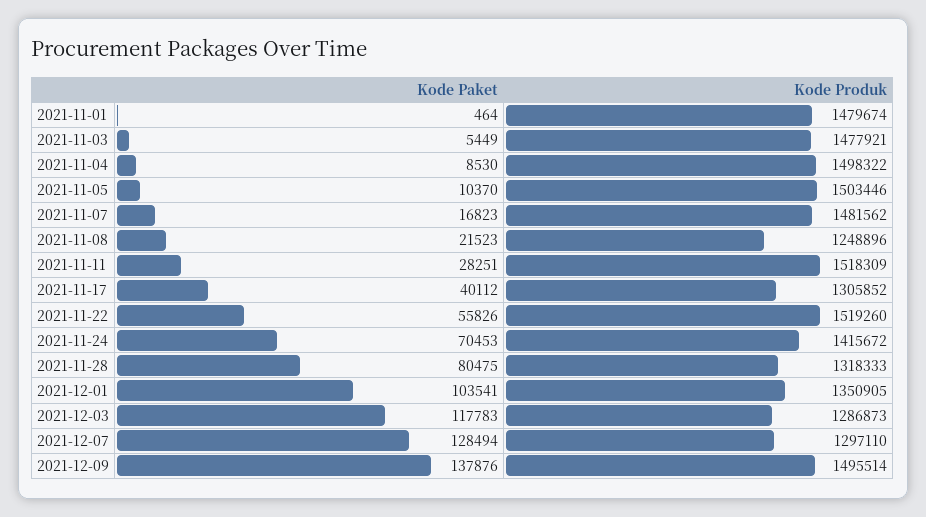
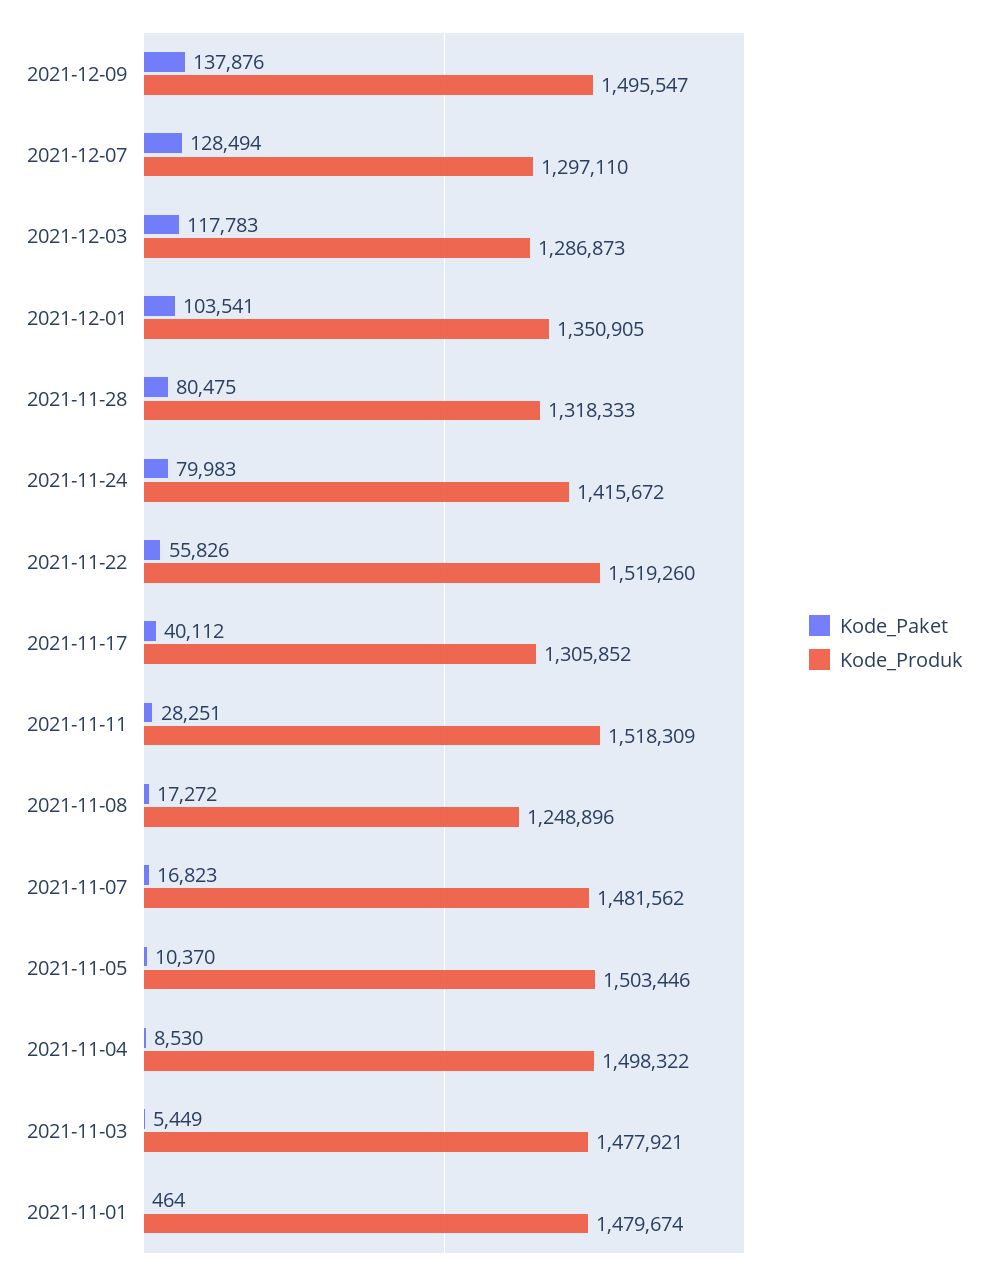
  {
    "Kode Paket": {
      "2021-11-01": 464,
      "2021-11-03": 5449,
      "2021-11-04": 8530,
      "2021-11-05": 10370,
      "2021-11-07": 16823,
-     "2021-11-08": 21523,
+     "2021-11-08": 17272,
      "2021-11-11": 28251,
      "2021-11-17": 40112,
      "2021-11-22": 55826,
-     "2021-11-24": 70453,
+     "2021-11-24": 79983,
      "2021-11-28": 80475,
      "2021-12-01": 103541,
      "2021-12-03": 117783,
      "2021-12-07": 128494,
      "2021-12-09": 137876
    },
    "Kode Produk": {
      "2021-11-01": 1479674,
      "2021-11-03": 1477921,
      "2021-11-04": 1498322,
      "2021-11-05": 1503446,
      "2021-11-07": 1481562,
      "2021-11-08": 1248896,
      "2021-11-11": 1518309,
      "2021-11-17": 1305852,
      "2021-11-22": 1519260,
      "2021-11-24": 1415672,
      "2021-11-28": 1318333,
      "2021-12-01": 1350905,
      "2021-12-03": 1286873,
      "2021-12-07": 1297110,
-     "2021-12-09": 1495514
+     "2021-12-09": 1495547
    }
  }

